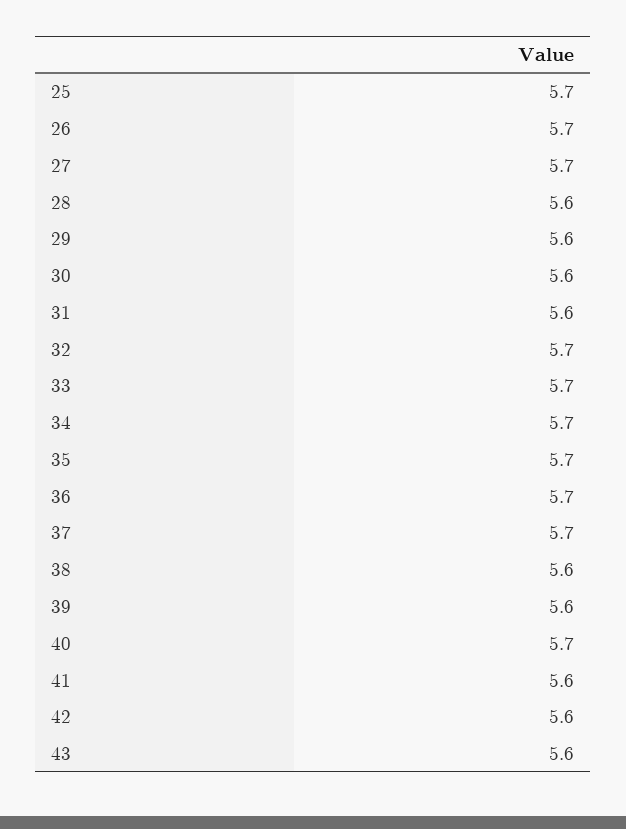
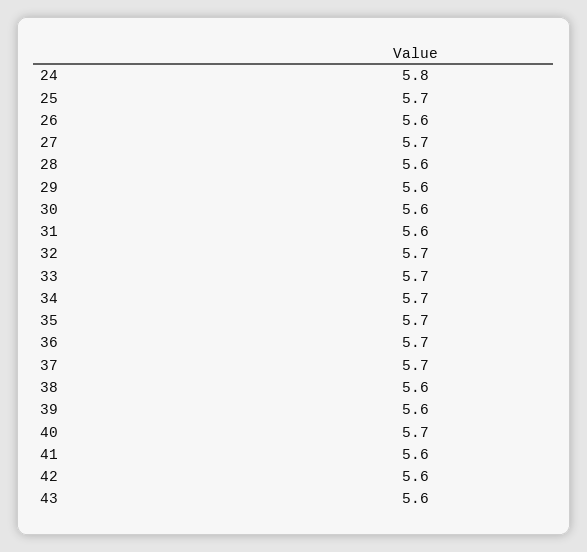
  {
    "25": 5.7,
-   "26": 5.7,
+   "26": 5.6,
    "27": 5.7,
    "28": 5.6,
    "29": 5.6,
    "30": 5.6,
    "31": 5.6,
    "32": 5.7,
    "33": 5.7,
    "34": 5.7,
    "35": 5.7,
    "36": 5.7,
    "37": 5.7,
    "38": 5.6,
    "39": 5.6,
    "40": 5.7,
    "41": 5.6,
    "42": 5.6,
-   "43": 5.6
+   "43": 5.6,
+   "24": 5.8
  }

